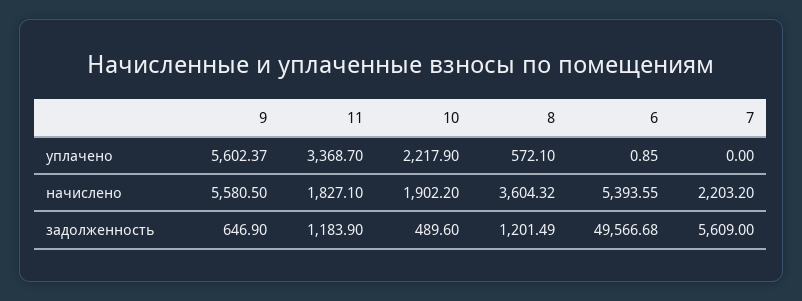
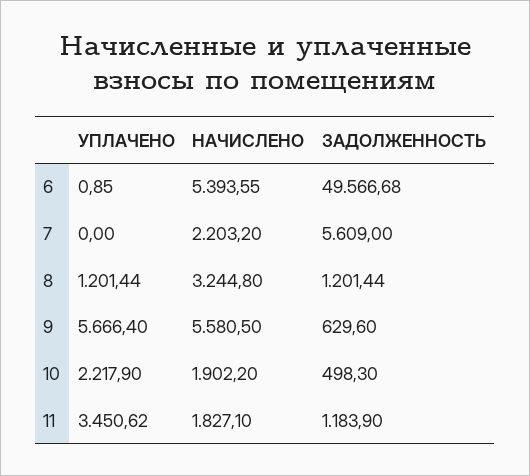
  {
    "9": {
-     "уплачено": 5602.37,
+     "уплачено": 5666.4,
      "начислено": 5580.5,
-     "задолженность": 646.9
+     "задолженность": 629.6
    },
    "11": {
-     "уплачено": 3368.7,
+     "уплачено": 3450.62,
      "начислено": 1827.1,
      "задолженность": 1183.9
    },
    "10": {
      "уплачено": 2217.9,
      "начислено": 1902.2,
-     "задолженность": 489.6
+     "задолженность": 498.3
    },
    "8": {
-     "уплачено": 572.1,
+     "уплачено": 1201.44,
-     "начислено": 3604.32,
+     "начислено": 3244.8,
-     "задолженность": 1201.49
+     "задолженность": 1201.44
    },
    "6": {
      "уплачено": 0.85,
      "начислено": 5393.55,
      "задолженность": 49566.68
    },
    "7": {
      "уплачено": 0,
      "начислено": 2203.2,
      "задолженность": 5609
    }
  }

